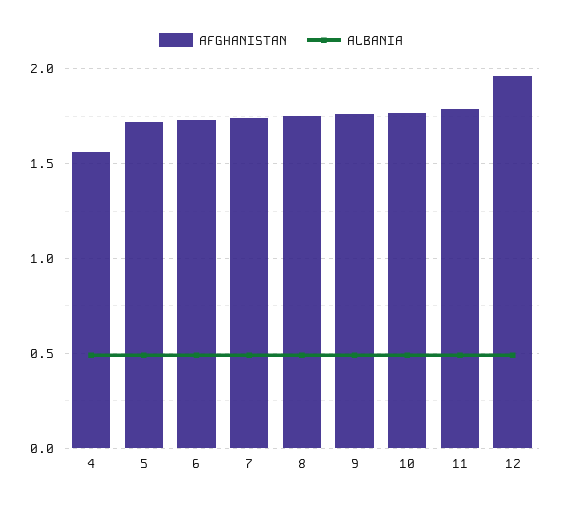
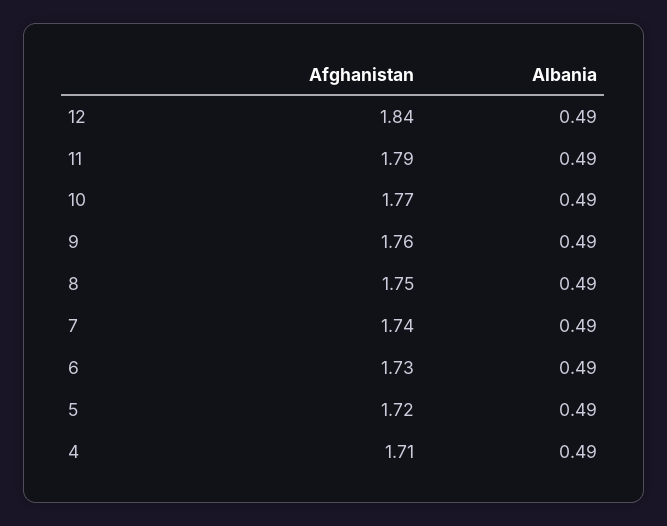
  {
    "AFGHANISTAN": {
-     "4": 1.55,
+     "4": 1.71,
      "5": 1.72,
      "6": 1.73,
      "7": 1.74,
      "8": 1.75,
      "9": 1.76,
      "10": 1.77,
      "11": 1.79,
-     "12": 1.95
+     "12": 1.84
    },
    "ALBANIA": {
      "4": 0.49,
      "5": 0.49,
      "6": 0.49,
      "7": 0.49,
      "8": 0.49,
      "9": 0.49,
      "10": 0.49,
      "11": 0.49,
      "12": 0.49
    }
  }

